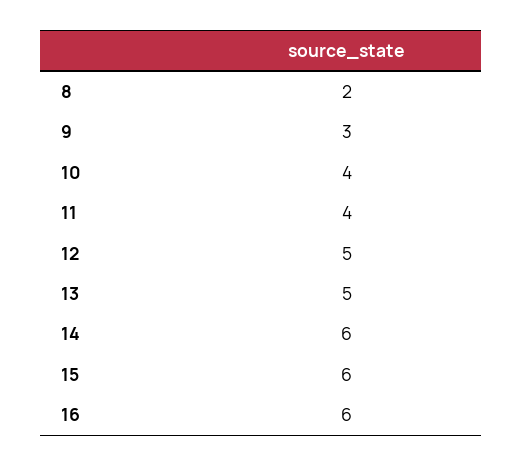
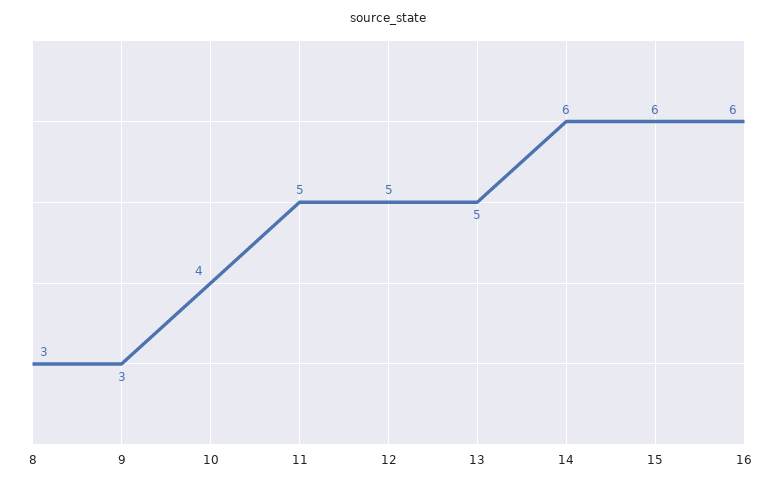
  {
-   "8": 2,
+   "8": 3,
    "9": 3,
    "10": 4,
-   "11": 4,
+   "11": 5,
    "12": 5,
    "13": 5,
    "14": 6,
    "15": 6,
    "16": 6
  }

